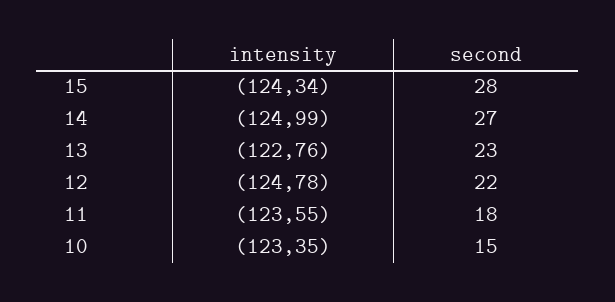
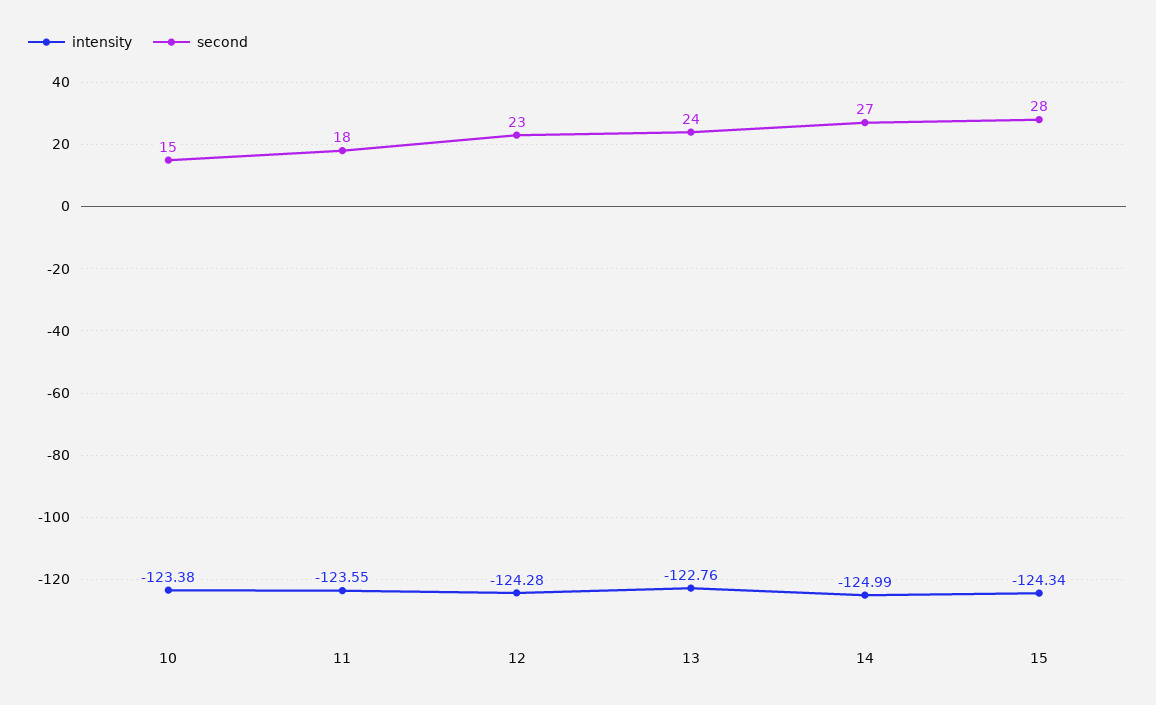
  {
    "intensity": {
      "15": -124.34,
      "14": -124.99,
      "13": -122.76,
-     "12": -124.78,
+     "12": -124.28,
      "11": -123.55,
-     "10": -123.35
+     "10": -123.38
    },
    "second": {
      "15": 28,
      "14": 27,
-     "13": 23,
+     "13": 24,
-     "12": 22,
+     "12": 23,
      "11": 18,
      "10": 15
    }
  }

